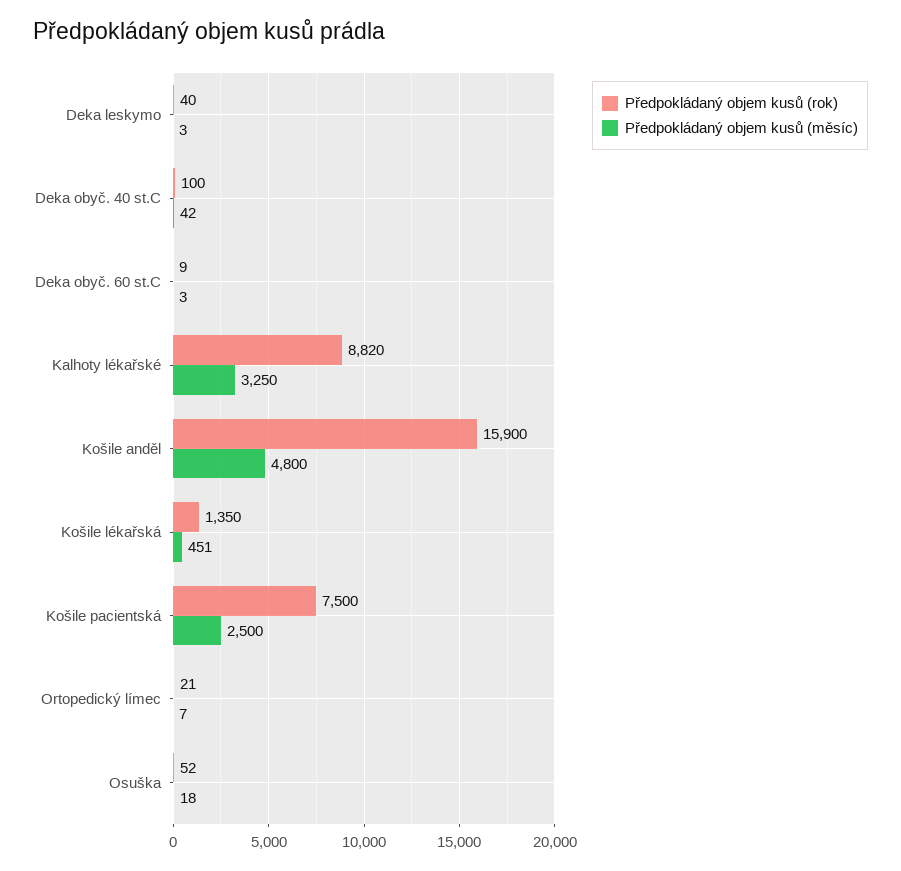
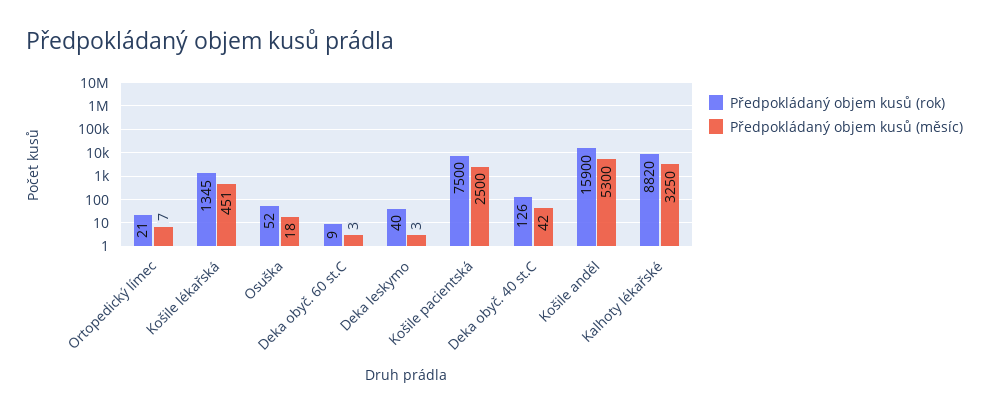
  {
    "Předpokládaný objem kusů (rok)": {
      "Deka leskymo": 40,
-     "Deka obyč. 40 st.C": 100,
+     "Deka obyč. 40 st.C": 126,
      "Deka obyč. 60 st.C": 9,
      "Kalhoty lékařské": 8820,
      "Košile anděl": 15900,
-     "Košile lékařská": 1350,
+     "Košile lékařská": 1345,
      "Košile pacientská": 7500,
      "Ortopedický límec": 21,
      "Osuška": 52
    },
    "Předpokládaný objem kusů (měsíc)": {
      "Deka leskymo": 3,
      "Deka obyč. 40 st.C": 42,
      "Deka obyč. 60 st.C": 3,
      "Kalhoty lékařské": 3250,
-     "Košile anděl": 4800,
+     "Košile anděl": 5300,
      "Košile lékařská": 451,
      "Košile pacientská": 2500,
      "Ortopedický límec": 7,
      "Osuška": 18
    }
  }

